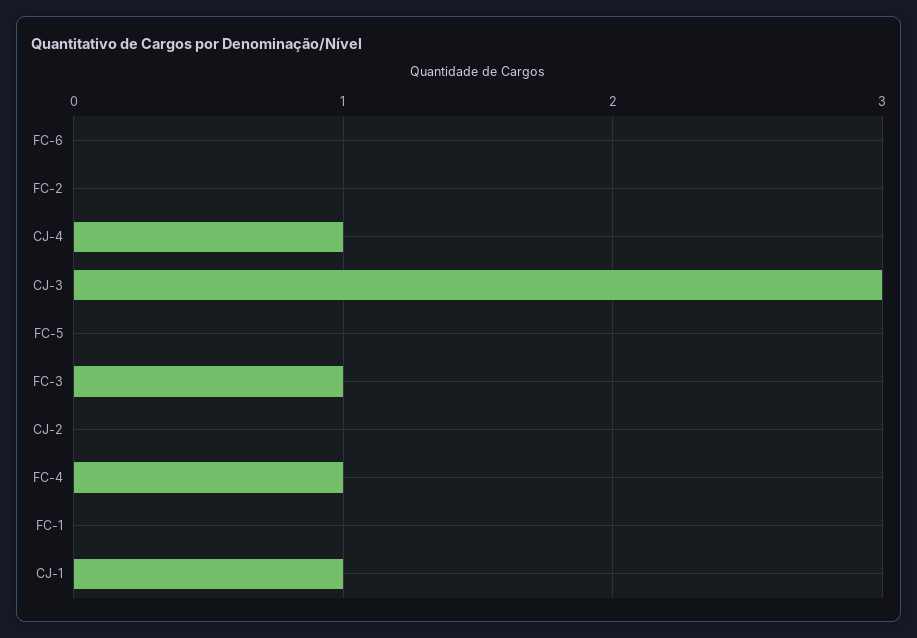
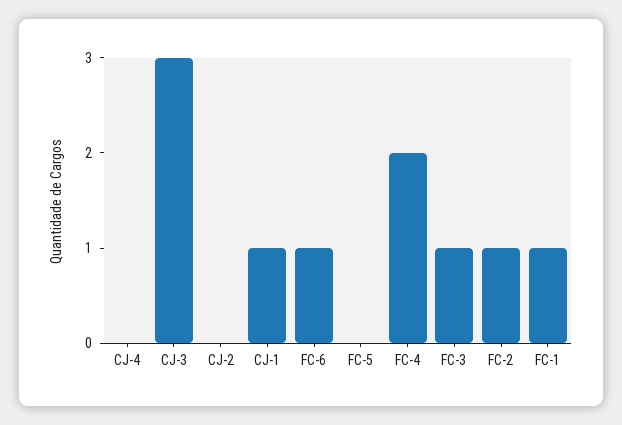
  {
-   "FC-6": 0,
+   "FC-6": 1,
-   "FC-2": 0,
+   "FC-2": 1,
-   "CJ-4": 1,
+   "CJ-4": 0,
    "CJ-3": 3,
    "FC-5": 0,
    "FC-3": 1,
    "CJ-2": 0,
-   "FC-4": 1,
+   "FC-4": 2,
-   "FC-1": 0,
+   "FC-1": 1,
    "CJ-1": 1
  }

